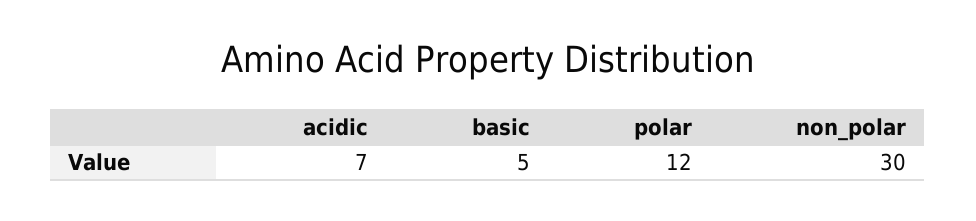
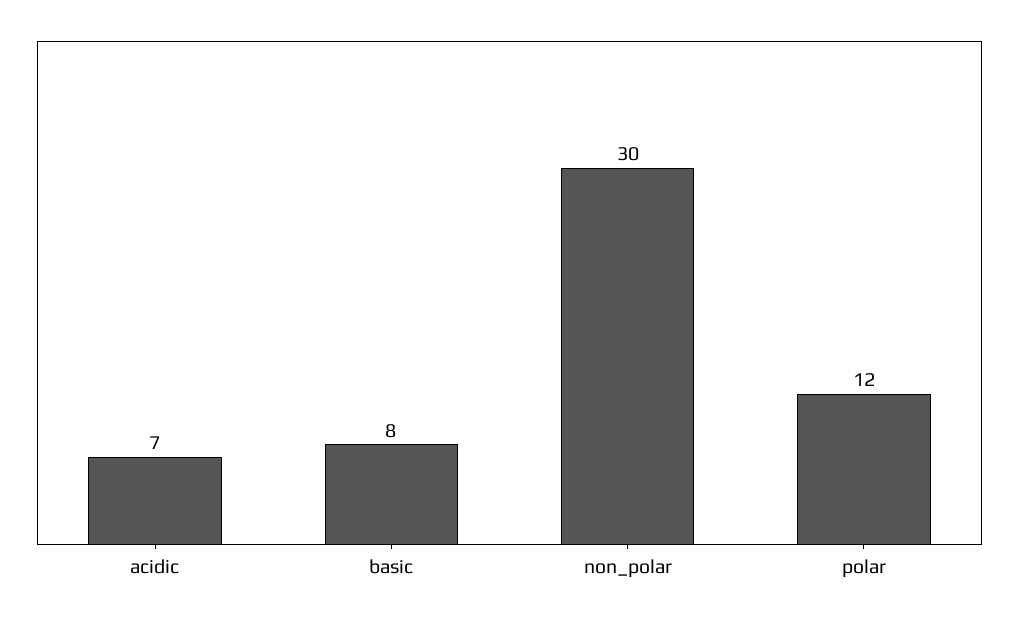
  {
    "acidic": 7,
-   "basic": 5,
+   "basic": 8,
    "polar": 12,
    "non_polar": 30
  }

